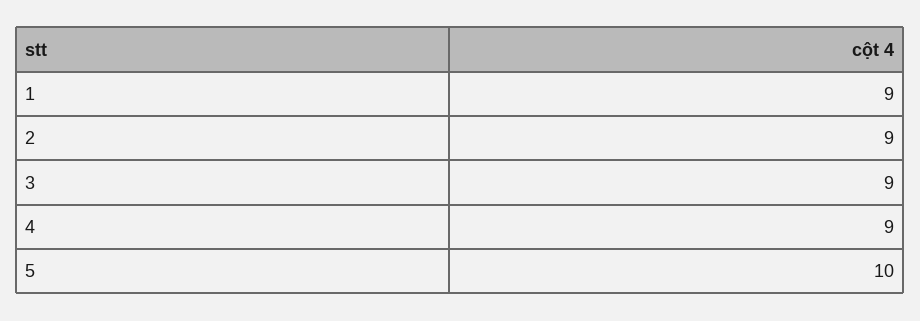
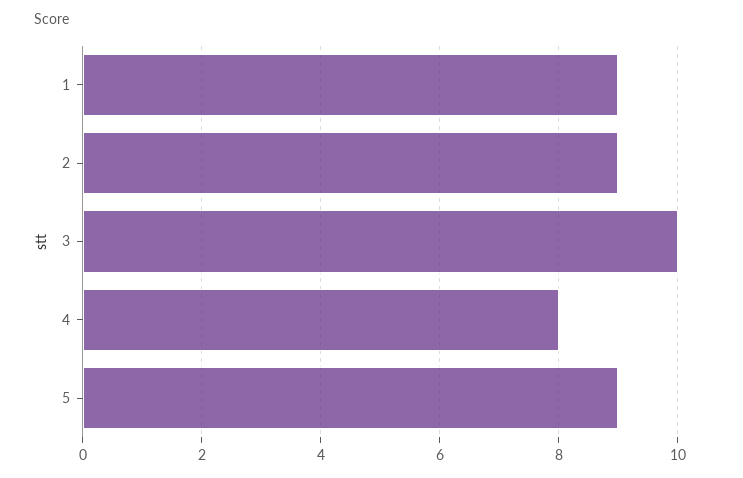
  {
    "1": 9,
    "2": 9,
-   "3": 9,
+   "3": 10,
-   "4": 9,
+   "4": 8,
-   "5": 10
+   "5": 9
  }

